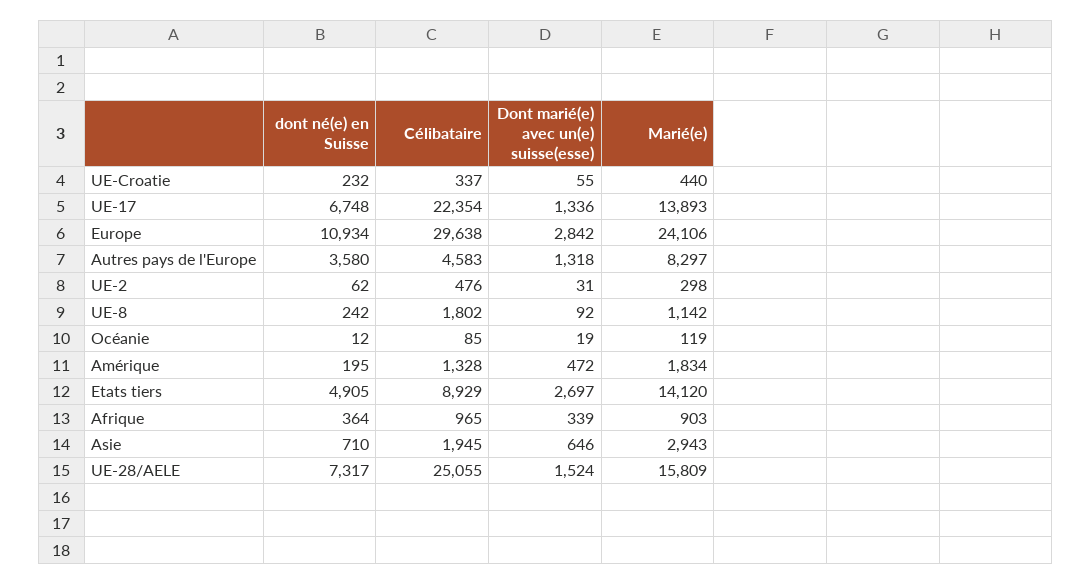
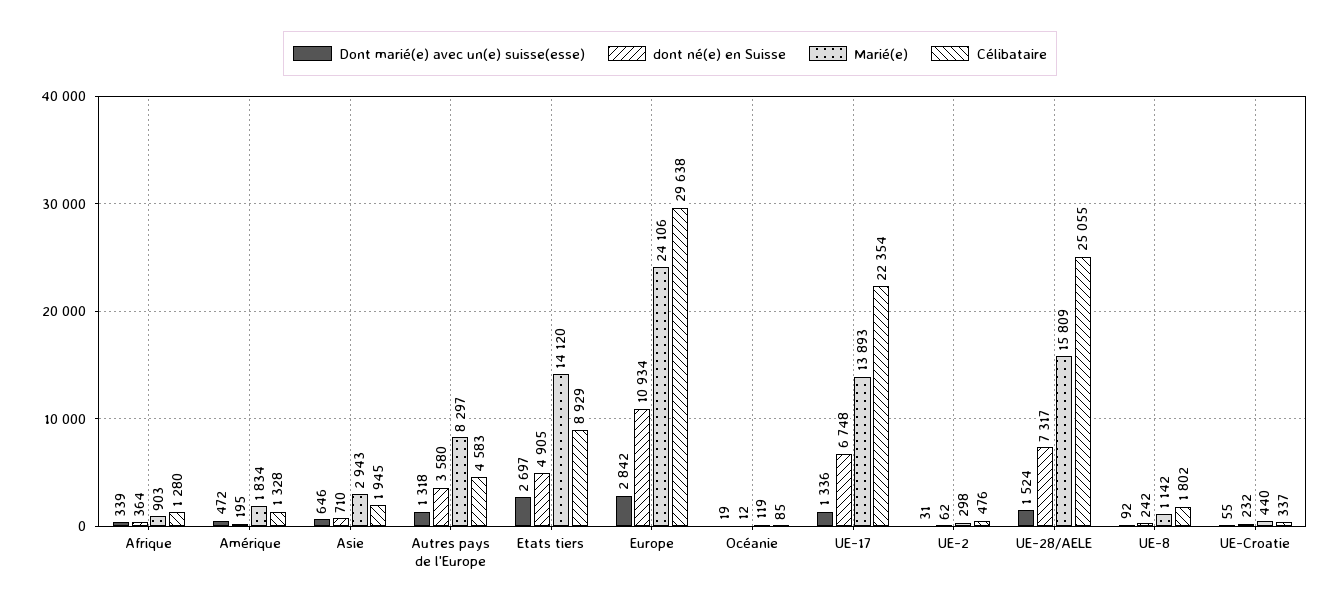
  {
    "dont né(e) en Suisse": {
      "UE-Croatie": 232,
      "UE-17": 6748,
      "Europe": 10934,
      "Autres pays de l'Europe": 3580,
      "UE-2": 62,
      "UE-8": 242,
      "Océanie": 12,
      "Amérique": 195,
      "Etats tiers": 4905,
      "Afrique": 364,
      "Asie": 710,
      "UE-28/AELE": 7317
    },
    "Célibataire": {
      "UE-Croatie": 337,
      "UE-17": 22354,
      "Europe": 29638,
      "Autres pays de l'Europe": 4583,
      "UE-2": 476,
      "UE-8": 1802,
      "Océanie": 85,
      "Amérique": 1328,
      "Etats tiers": 8929,
-     "Afrique": 965,
+     "Afrique": 1280,
      "Asie": 1945,
      "UE-28/AELE": 25055
    },
    "Dont marié(e) avec un(e) suisse(esse)": {
      "UE-Croatie": 55,
      "UE-17": 1336,
      "Europe": 2842,
      "Autres pays de l'Europe": 1318,
      "UE-2": 31,
      "UE-8": 92,
      "Océanie": 19,
      "Amérique": 472,
      "Etats tiers": 2697,
      "Afrique": 339,
      "Asie": 646,
      "UE-28/AELE": 1524
    },
    "Marié(e)": {
      "UE-Croatie": 440,
      "UE-17": 13893,
      "Europe": 24106,
      "Autres pays de l'Europe": 8297,
      "UE-2": 298,
      "UE-8": 1142,
      "Océanie": 119,
      "Amérique": 1834,
      "Etats tiers": 14120,
      "Afrique": 903,
      "Asie": 2943,
      "UE-28/AELE": 15809
    }
  }

